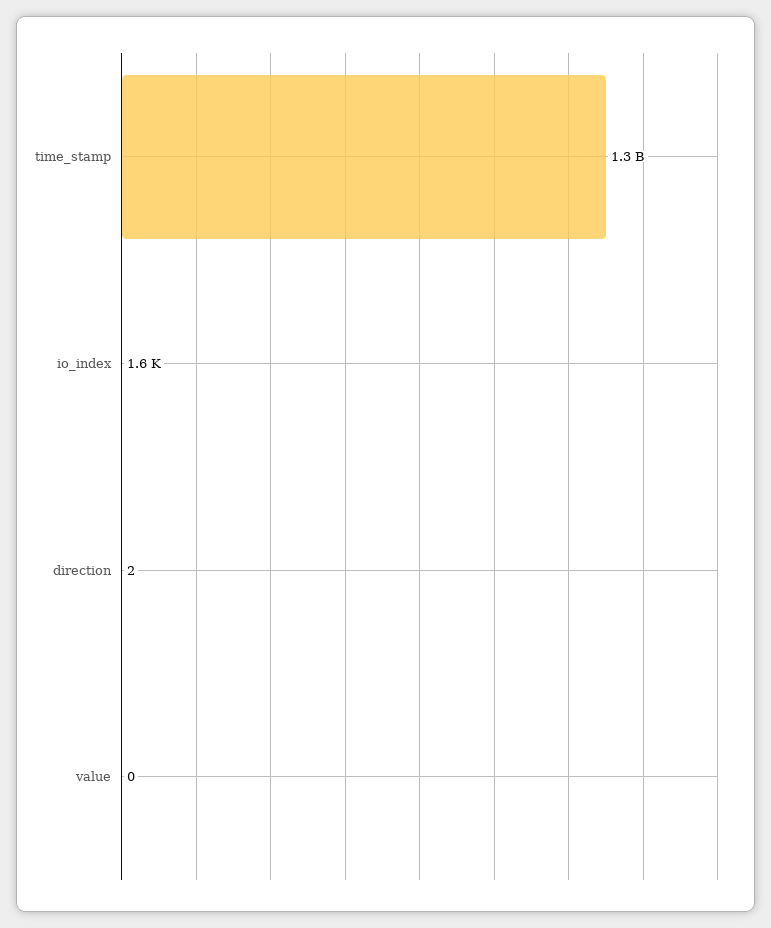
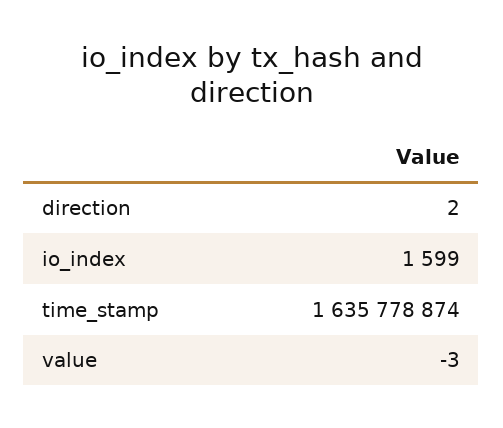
  {
-   "time_stamp": 1300000000,
+   "time_stamp": 1635778874,
    "io_index": 1599,
    "direction": 2,
-   "value": 0
+   "value": -3
  }

